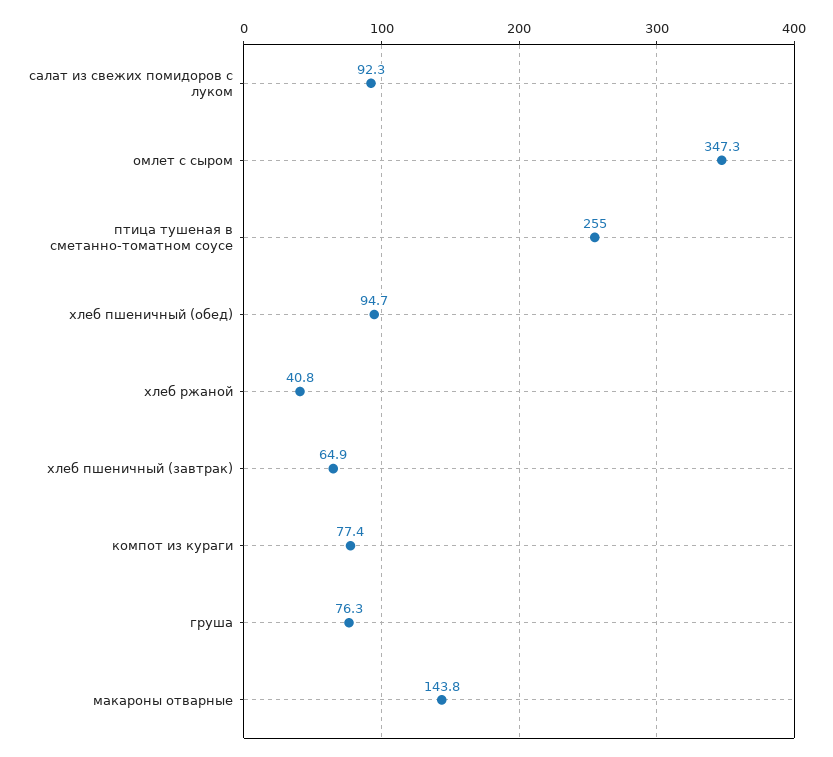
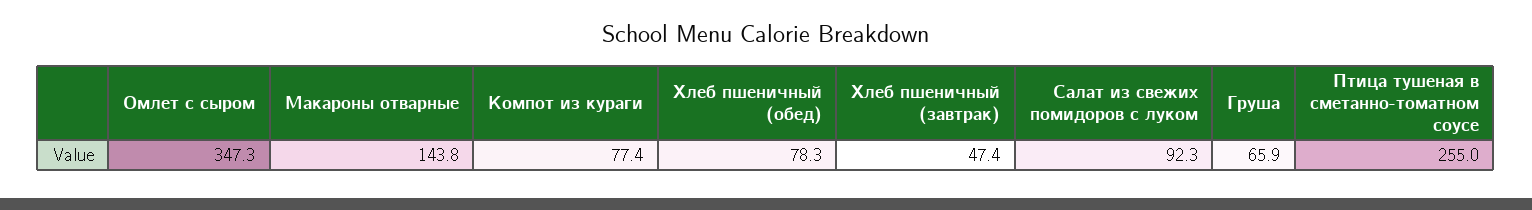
  {
    "салат из свежих помидоров с луком": 92.3,
    "омлет с сыром": 347.3,
    "птица тушеная в сметанно-томатном соусе": 255,
-   "хлеб пшеничный (обед)": 94.7,
+   "хлеб пшеничный (обед)": 78.3,
-   "хлеб ржаной": 40.8,
-   "хлеб пшеничный (завтрак)": 64.9,
+   "хлеб пшеничный (завтрак)": 47.4,
    "компот из кураги": 77.4,
-   "груша": 76.3,
+   "груша": 65.9,
    "макароны отварные": 143.8
  }

